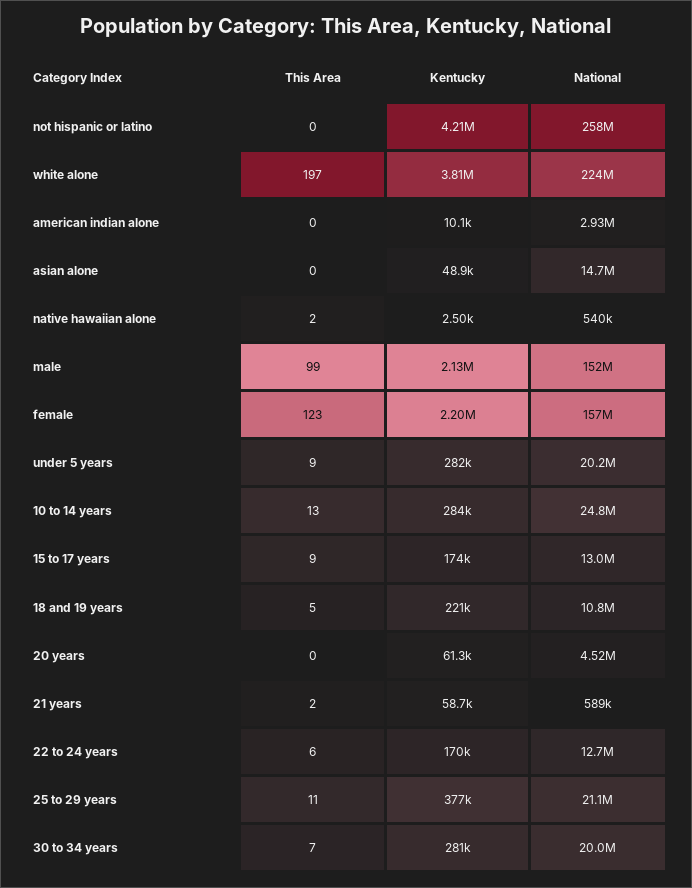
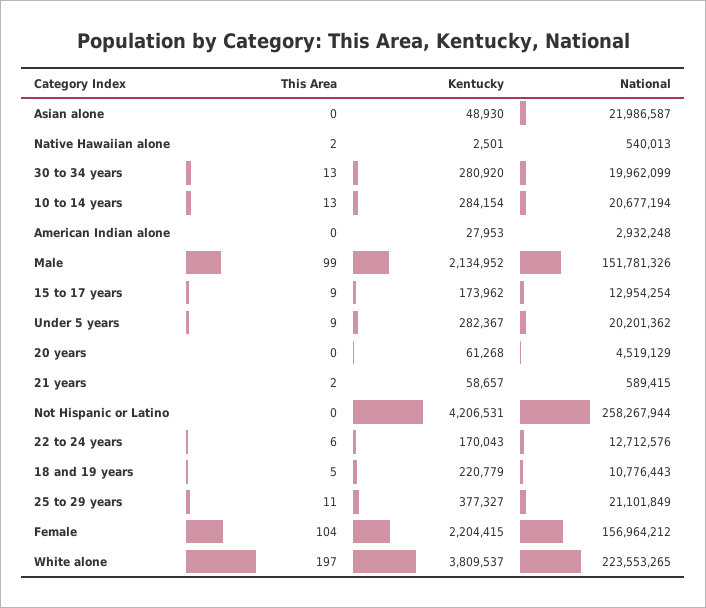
  {
    "This Area": {
      "not hispanic or latino": 0,
      "white alone": 197,
      "american indian alone": 0,
      "asian alone": 0,
      "native hawaiian alone": 2,
      "male": 99,
-     "female": 123,
+     "female": 104,
      "under 5 years": 9,
      "10 to 14 years": 13,
      "15 to 17 years": 9,
      "18 and 19 years": 5,
      "20 years": 0,
      "21 years": 2,
      "22 to 24 years": 6,
      "25 to 29 years": 11,
-     "30 to 34 years": 7
+     "30 to 34 years": 13
    },
    "Kentucky": {
      "not hispanic or latino": 4206531,
      "white alone": 3809537,
-     "american indian alone": 10100,
+     "american indian alone": 27953,
      "asian alone": 48930,
      "native hawaiian alone": 2501,
      "male": 2134952,
      "female": 2204415,
      "under 5 years": 282367,
      "10 to 14 years": 284154,
      "15 to 17 years": 173962,
      "18 and 19 years": 220779,
      "20 years": 61268,
      "21 years": 58657,
      "22 to 24 years": 170043,
      "25 to 29 years": 377327,
      "30 to 34 years": 280920
    },
    "National": {
      "not hispanic or latino": 258267944,
      "white alone": 223553265,
      "american indian alone": 2932248,
-     "asian alone": 14700000,
+     "asian alone": 21986587,
      "native hawaiian alone": 540013,
      "male": 151781326,
      "female": 156964212,
      "under 5 years": 20201362,
-     "10 to 14 years": 24800000,
+     "10 to 14 years": 20677194,
      "15 to 17 years": 12954254,
      "18 and 19 years": 10776443,
      "20 years": 4519129,
      "21 years": 589415,
      "22 to 24 years": 12712576,
      "25 to 29 years": 21101849,
      "30 to 34 years": 19962099
    }
  }

